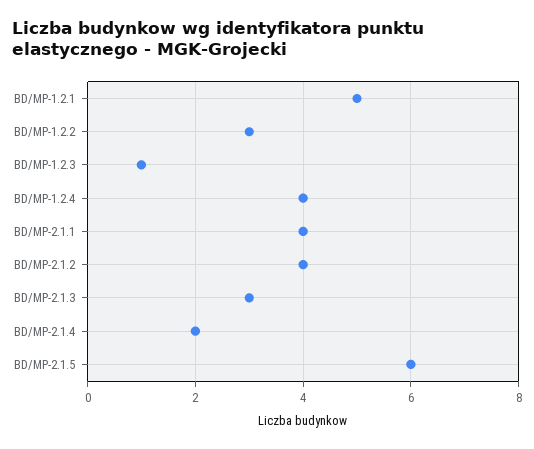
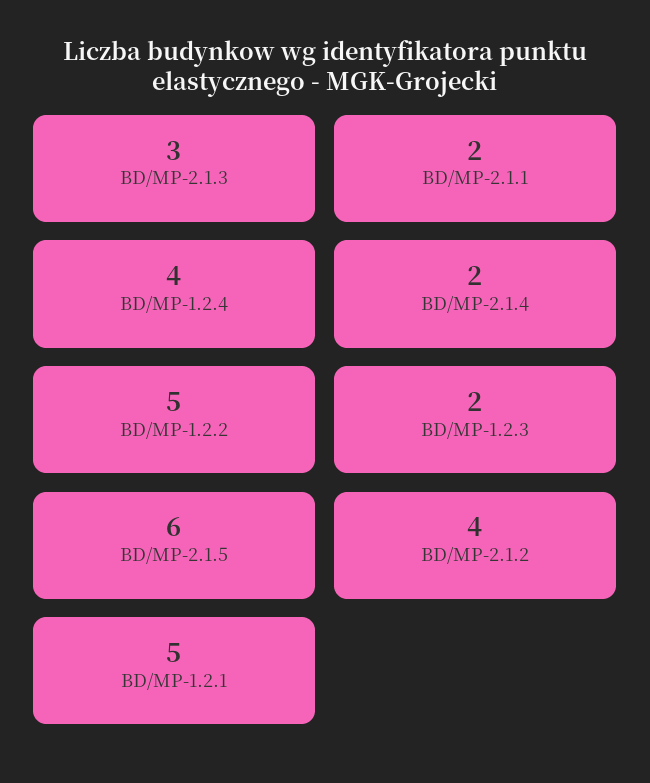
  {
    "BD/MP-1.2.1": 5,
-   "BD/MP-1.2.2": 3,
+   "BD/MP-1.2.2": 5,
-   "BD/MP-1.2.3": 1,
+   "BD/MP-1.2.3": 2,
    "BD/MP-1.2.4": 4,
-   "BD/MP-2.1.1": 4,
+   "BD/MP-2.1.1": 2,
    "BD/MP-2.1.2": 4,
    "BD/MP-2.1.3": 3,
    "BD/MP-2.1.4": 2,
    "BD/MP-2.1.5": 6
  }

